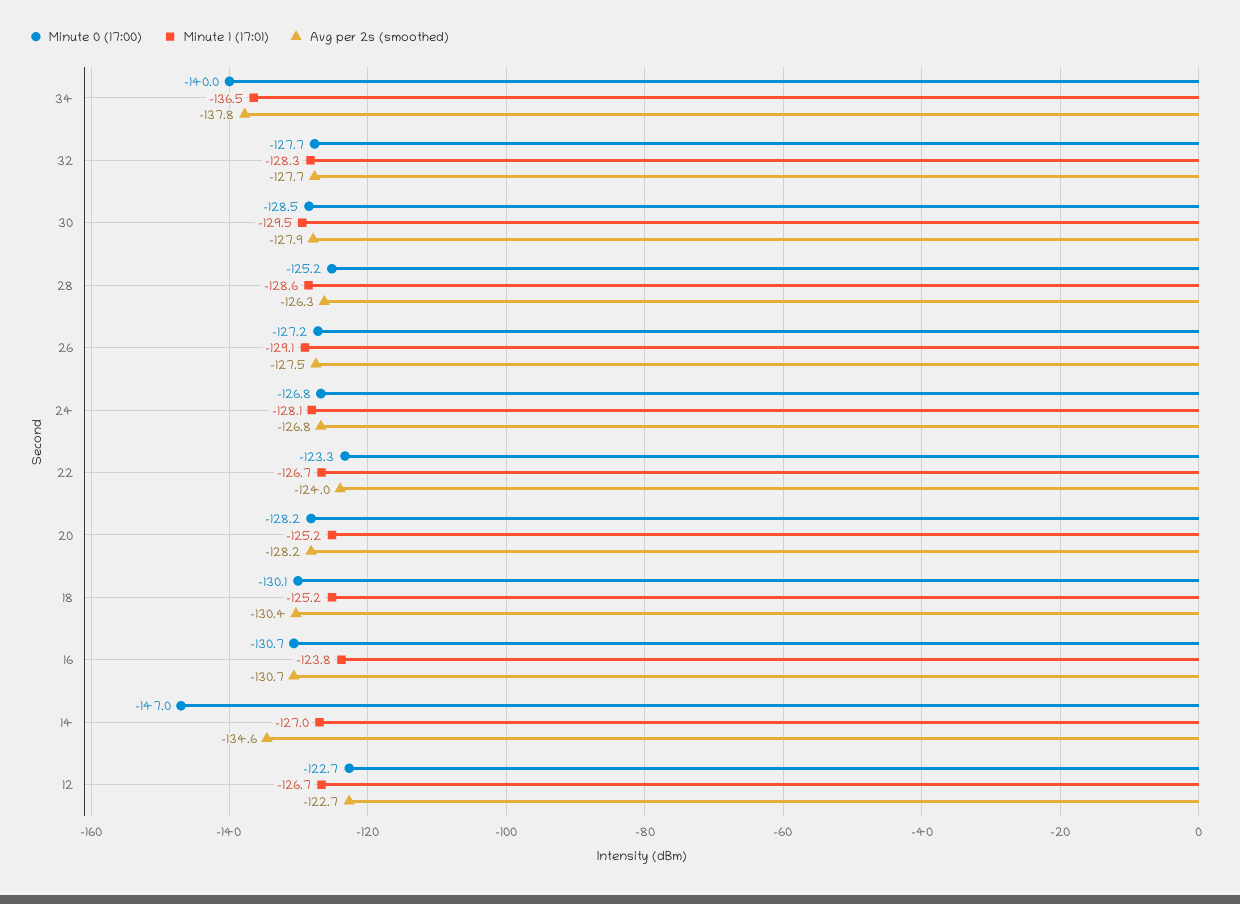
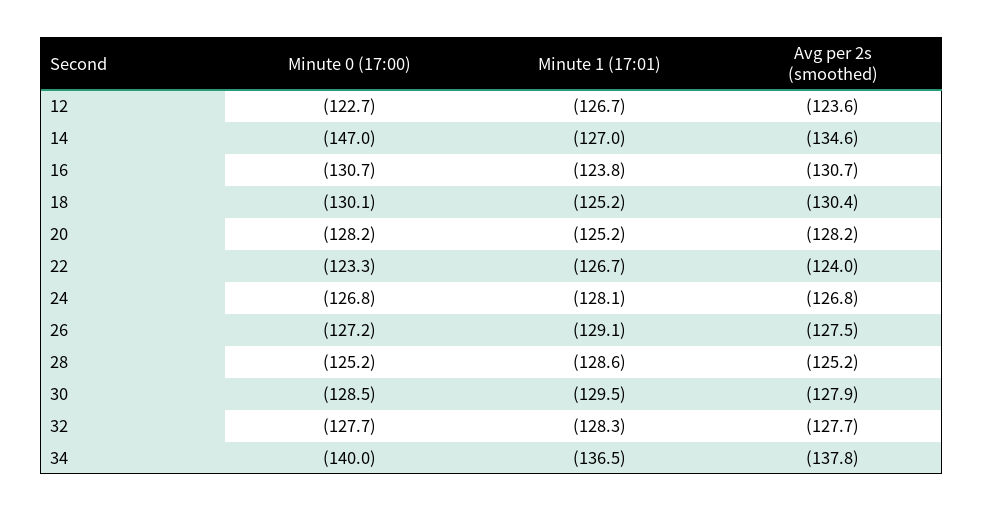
  {
    "Minute 0 (17:00)": {
      "34": -140,
      "32": -127.7,
      "30": -128.5,
      "28": -125.2,
      "26": -127.2,
      "24": -126.8,
      "22": -123.3,
      "20": -128.2,
      "18": -130.1,
      "16": -130.7,
      "14": -147,
      "12": -122.7
    },
    "Minute 1 (17:01)": {
      "34": -136.5,
      "32": -128.3,
      "30": -129.5,
      "28": -128.6,
      "26": -129.1,
      "24": -128.1,
      "22": -126.7,
      "20": -125.2,
      "18": -125.2,
      "16": -123.8,
      "14": -127,
      "12": -126.7
    },
    "Avg per 2s (smoothed)": {
      "34": -137.8,
      "32": -127.7,
      "30": -127.9,
-     "28": -126.3,
+     "28": -125.2,
      "26": -127.5,
      "24": -126.8,
      "22": -124,
      "20": -128.2,
      "18": -130.4,
      "16": -130.7,
      "14": -134.6,
-     "12": -122.7
+     "12": -123.6
    }
  }

